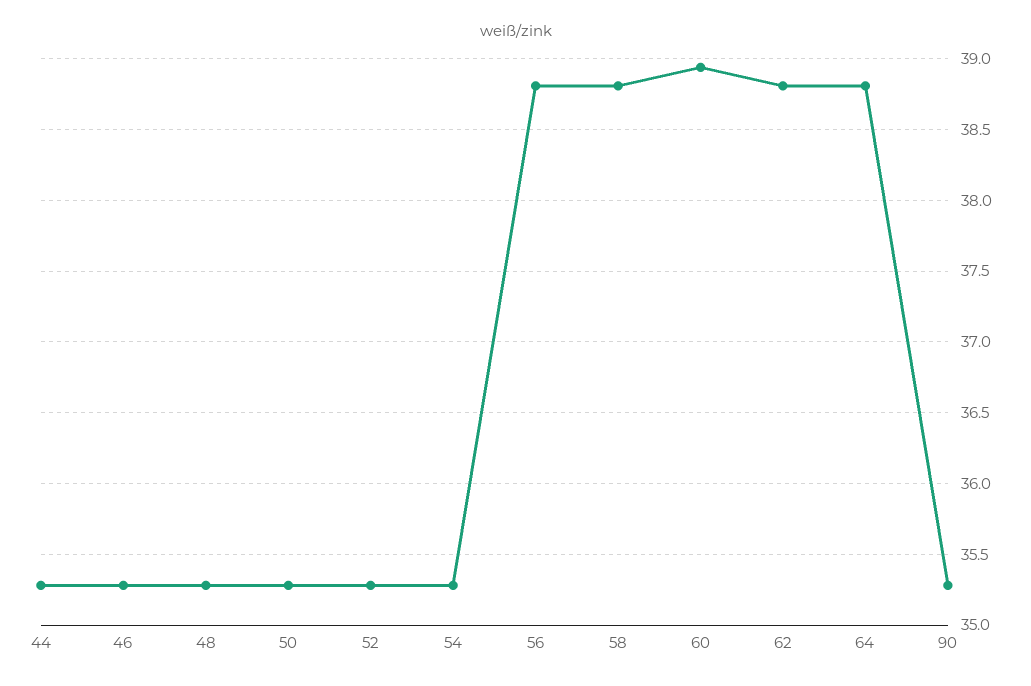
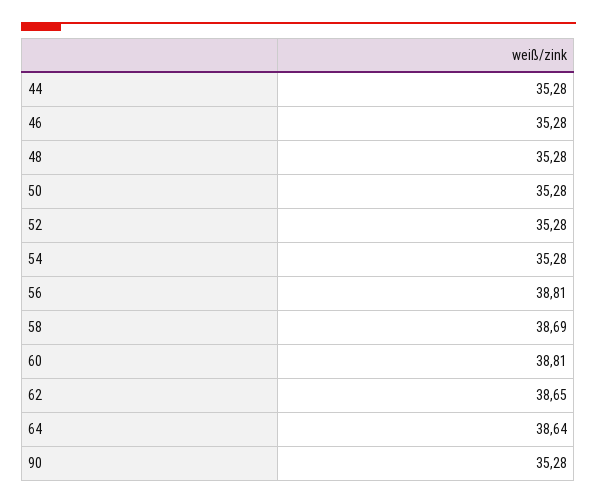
  {
    "44": 35.28,
    "46": 35.28,
    "48": 35.28,
    "50": 35.28,
    "52": 35.28,
    "54": 35.28,
    "56": 38.81,
-   "58": 38.8,
+   "58": 38.69,
-   "60": 38.95,
+   "60": 38.81,
-   "62": 38.8,
+   "62": 38.65,
-   "64": 38.8,
+   "64": 38.64,
    "90": 35.28
  }

